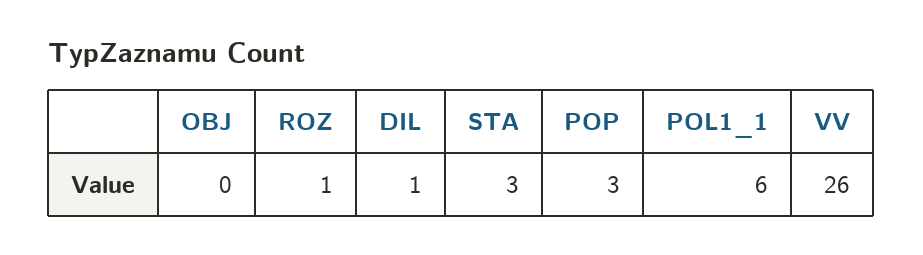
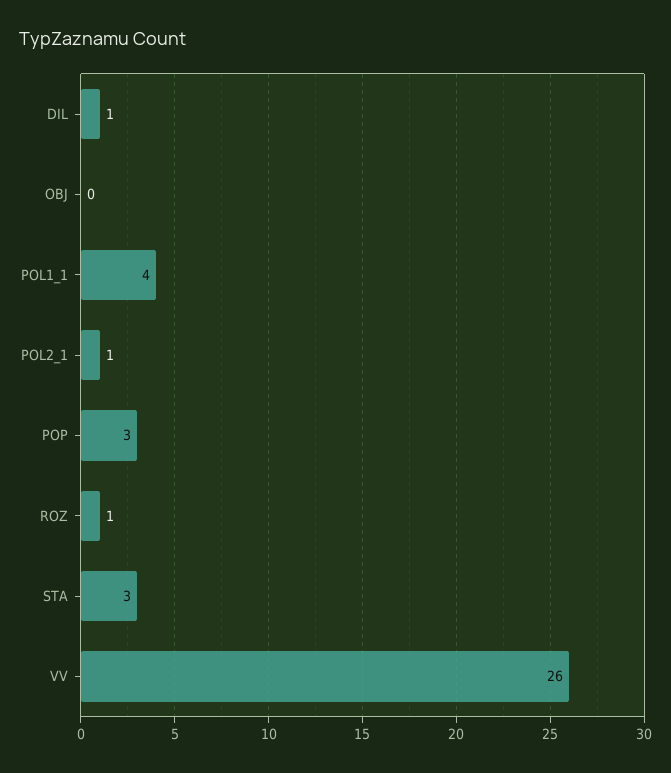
  {
    "OBJ": 0,
    "ROZ": 1,
    "DIL": 1,
    "STA": 3,
    "POP": 3,
-   "POL1_1": 6,
+   "POL1_1": 4,
-   "VV": 26
+   "VV": 26,
+   "POL2_1": 1
  }

